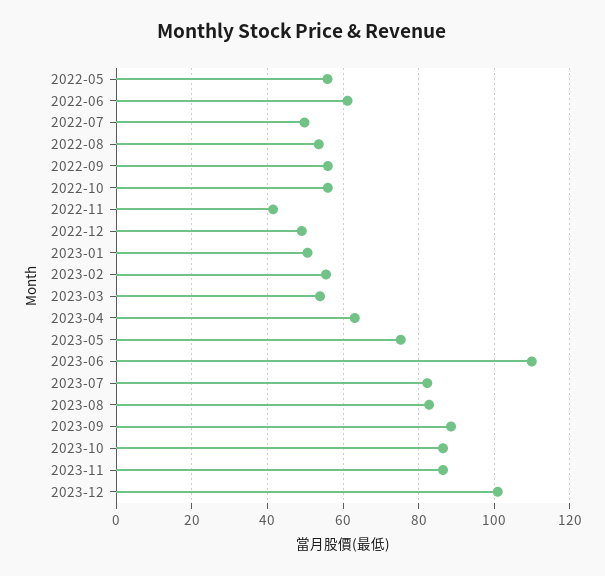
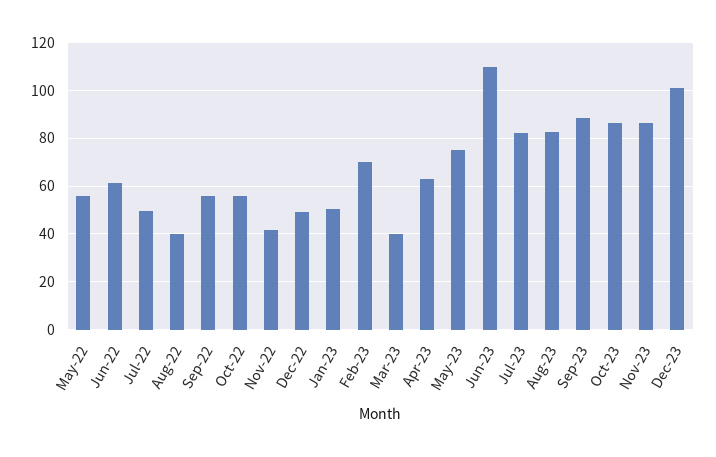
  {
    "2022-05": 56,
    "2022-06": 62,
    "2022-07": 50,
-   "2022-08": 54,
+   "2022-08": 40,
    "2022-09": 56,
    "2022-10": 56,
    "2022-11": 42,
    "2022-12": 50,
    "2023-01": 50,
-   "2023-02": 56,
+   "2023-02": 70,
-   "2023-03": 54,
+   "2023-03": 40,
    "2023-04": 64,
    "2023-05": 76,
    "2023-06": 110,
    "2023-07": 82,
    "2023-08": 82,
    "2023-09": 88,
    "2023-10": 86,
    "2023-11": 86,
    "2023-12": 102
  }

